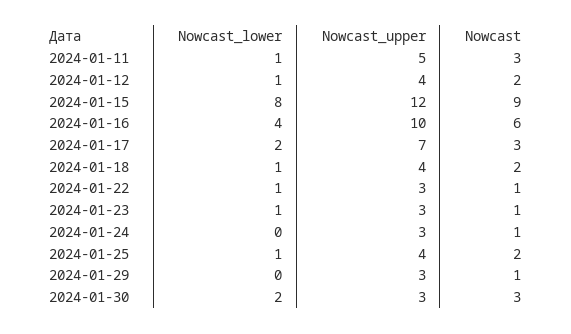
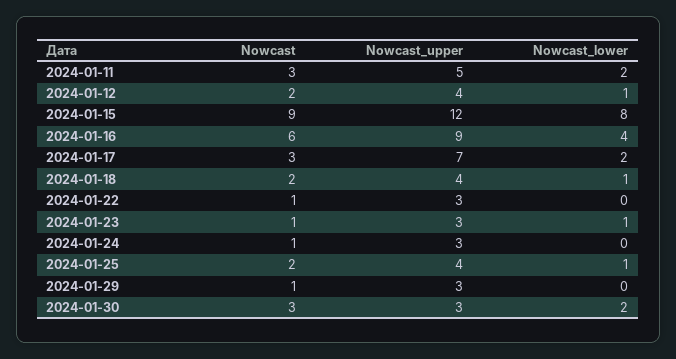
  {
    "Nowcast_lower": {
-     "2024-01-11": 1,
+     "2024-01-11": 2,
      "2024-01-12": 1,
      "2024-01-15": 8,
      "2024-01-16": 4,
      "2024-01-17": 2,
      "2024-01-18": 1,
-     "2024-01-22": 1,
+     "2024-01-22": 0,
      "2024-01-23": 1,
      "2024-01-24": 0,
      "2024-01-25": 1,
      "2024-01-29": 0,
      "2024-01-30": 2
    },
    "Nowcast_upper": {
      "2024-01-11": 5,
      "2024-01-12": 4,
      "2024-01-15": 12,
-     "2024-01-16": 10,
+     "2024-01-16": 9,
      "2024-01-17": 7,
      "2024-01-18": 4,
      "2024-01-22": 3,
      "2024-01-23": 3,
      "2024-01-24": 3,
      "2024-01-25": 4,
      "2024-01-29": 3,
      "2024-01-30": 3
    },
    "Nowcast": {
      "2024-01-11": 3,
      "2024-01-12": 2,
      "2024-01-15": 9,
      "2024-01-16": 6,
      "2024-01-17": 3,
      "2024-01-18": 2,
      "2024-01-22": 1,
      "2024-01-23": 1,
      "2024-01-24": 1,
      "2024-01-25": 2,
      "2024-01-29": 1,
      "2024-01-30": 3
    }
  }

